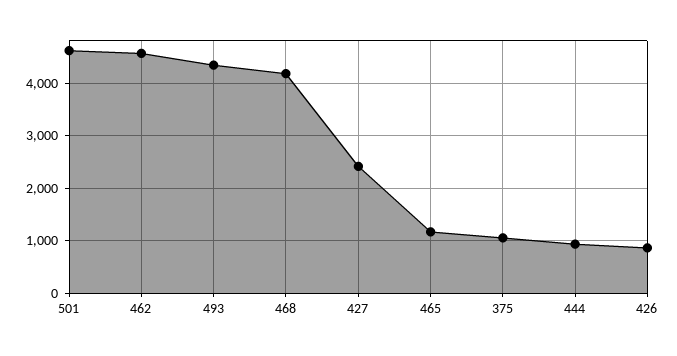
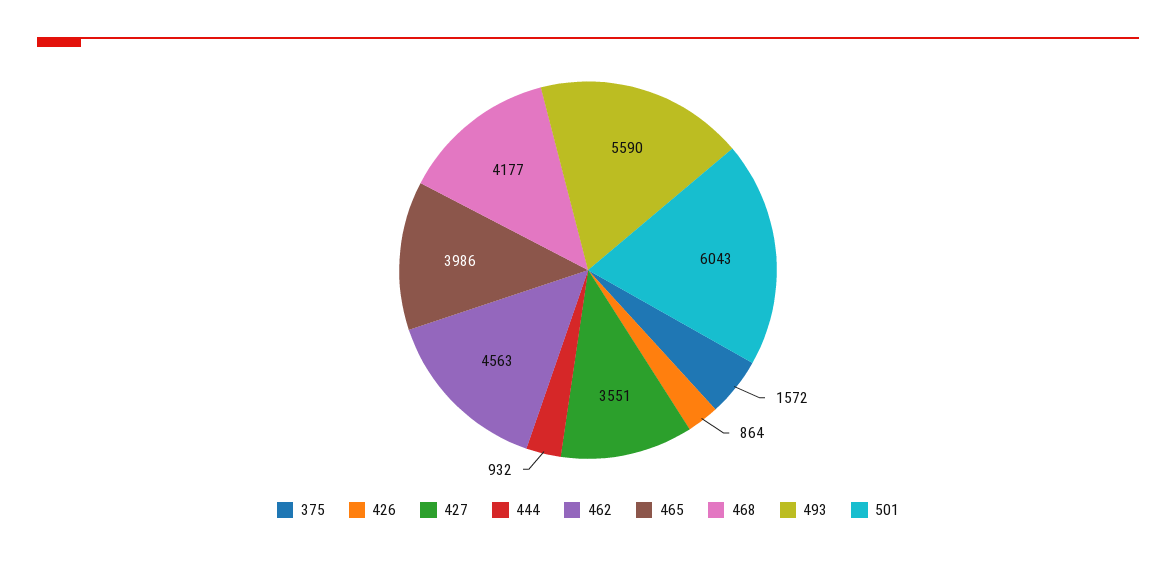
  {
-   "501": 4600,
+   "501": 6043,
    "462": 4563,
-   "493": 4400,
+   "493": 5590,
    "468": 4177,
-   "427": 2400,
+   "427": 3551,
-   "465": 1200,
+   "465": 3986,
-   "375": 1000,
+   "375": 1572,
    "444": 932,
    "426": 864
  }

